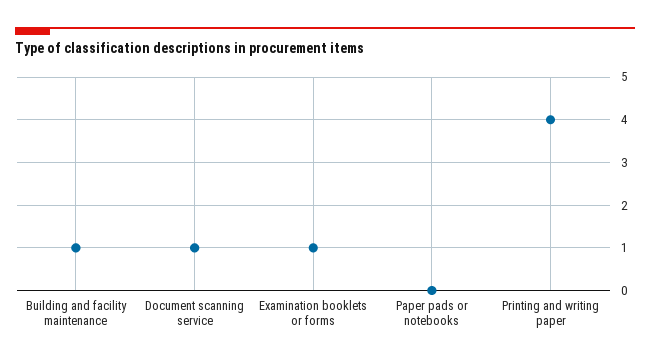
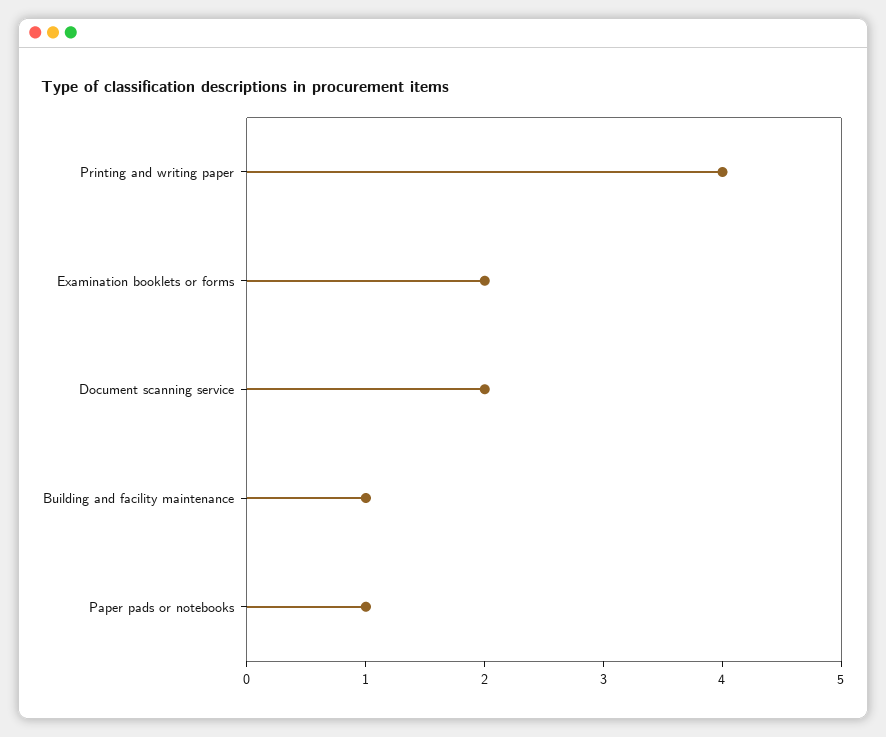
  {
    "Building and facility maintenance": 1,
-   "Document scanning service": 1,
+   "Document scanning service": 2,
-   "Examination booklets or forms": 1,
+   "Examination booklets or forms": 2,
-   "Paper pads or notebooks": 0,
+   "Paper pads or notebooks": 1,
    "Printing and writing paper": 4
  }

